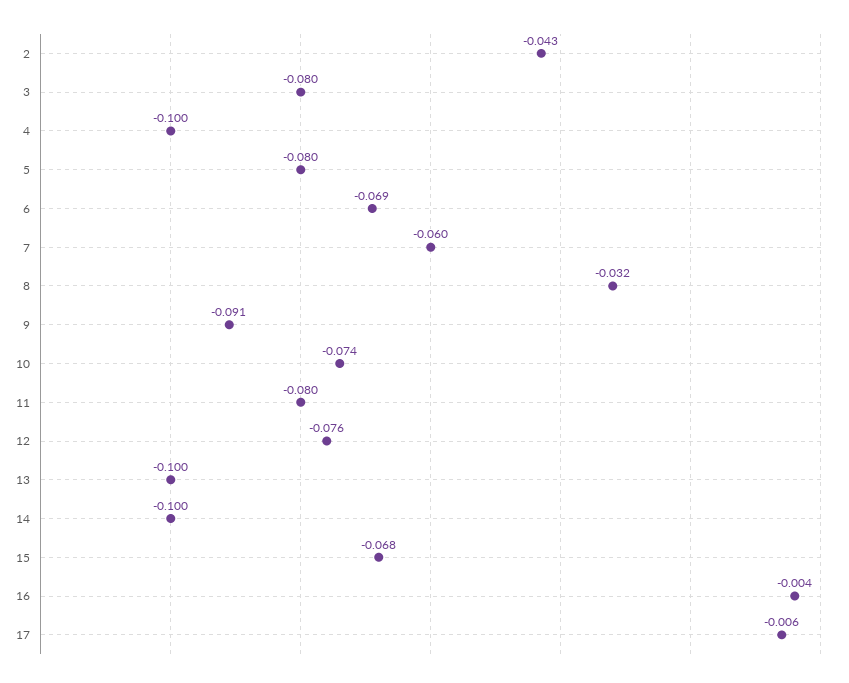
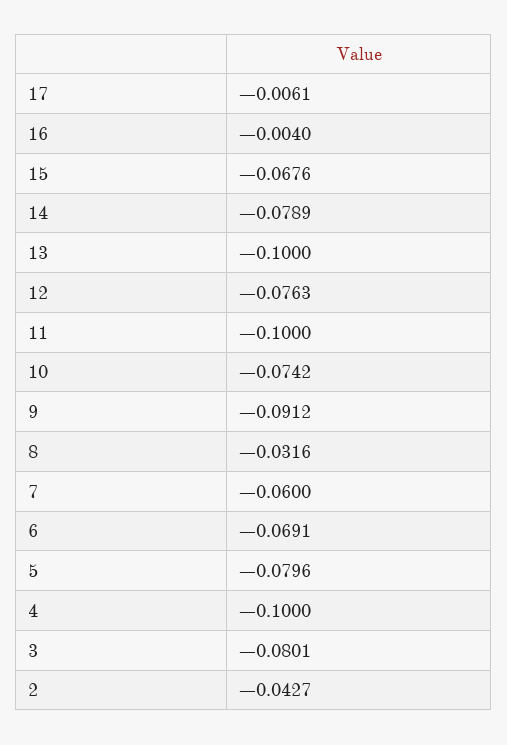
  {
    "2": -0.0427,
    "3": -0.0801,
    "4": -0.1,
    "5": -0.0796,
    "6": -0.0691,
    "7": -0.06,
    "8": -0.0316,
    "9": -0.0912,
    "10": -0.0742,
-   "11": -0.08,
+   "11": -0.1,
    "12": -0.0763,
    "13": -0.1,
-   "14": -0.1,
+   "14": -0.0789,
    "15": -0.0676,
    "16": -0.004,
    "17": -0.0061
  }

